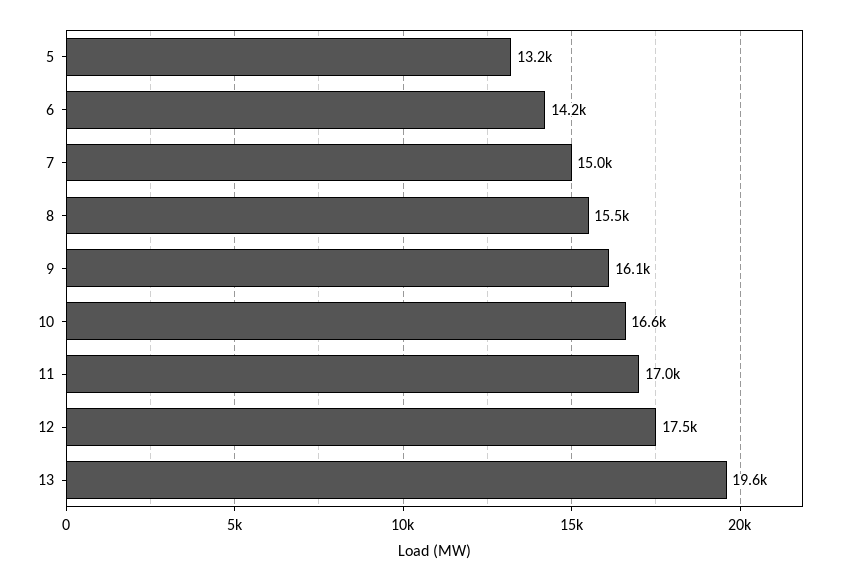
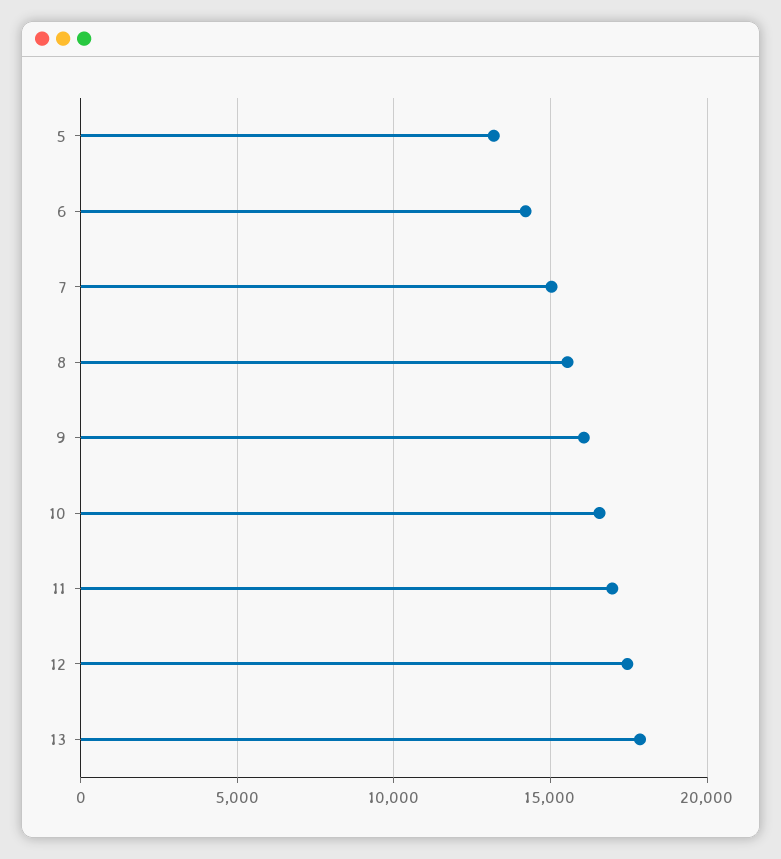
  {
    "5": 13200,
    "6": 14200,
    "7": 15000,
    "8": 15500,
    "9": 16100,
    "10": 16600,
    "11": 17000,
    "12": 17500,
-   "13": 19600
+   "13": 18000
  }

